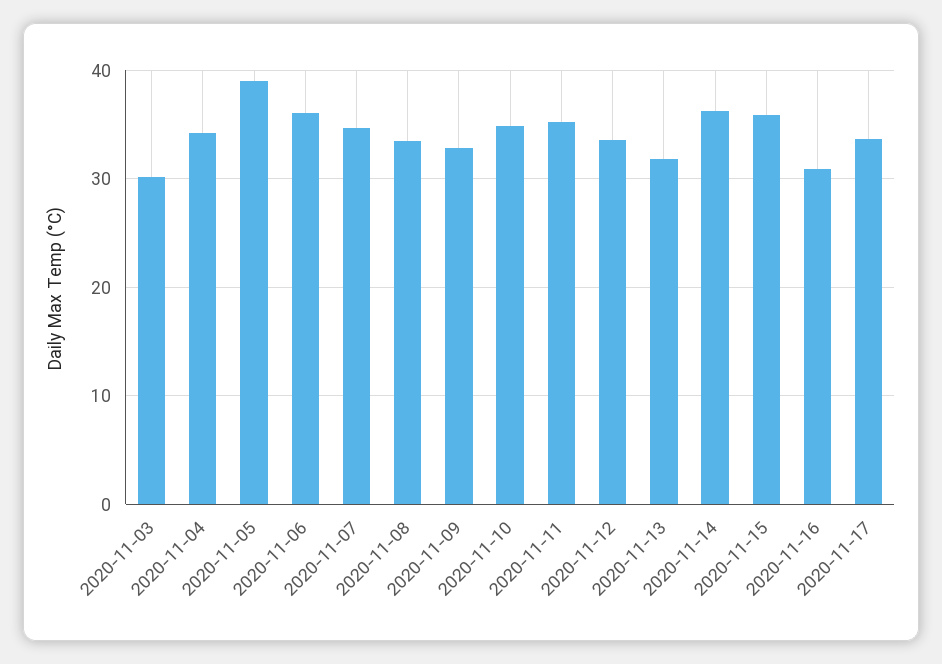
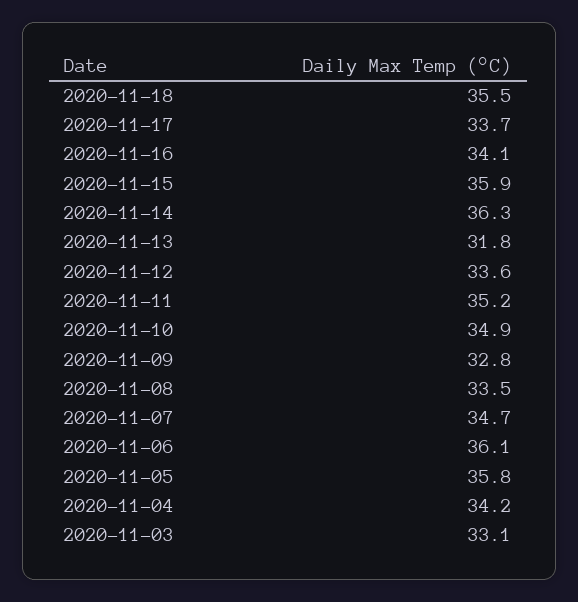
  {
-   "2020-11-03": 30,
+   "2020-11-03": 33.1,
    "2020-11-04": 34.2,
-   "2020-11-05": 39,
+   "2020-11-05": 35.8,
    "2020-11-06": 36.1,
    "2020-11-07": 34.7,
    "2020-11-08": 33.5,
    "2020-11-09": 32.8,
    "2020-11-10": 34.9,
    "2020-11-11": 35.2,
    "2020-11-12": 33.6,
    "2020-11-13": 31.8,
    "2020-11-14": 36.3,
    "2020-11-15": 35.9,
-   "2020-11-16": 31,
+   "2020-11-16": 34.1,
-   "2020-11-17": 33.7
+   "2020-11-17": 33.7,
+   "2020-11-18": 35.5
  }

